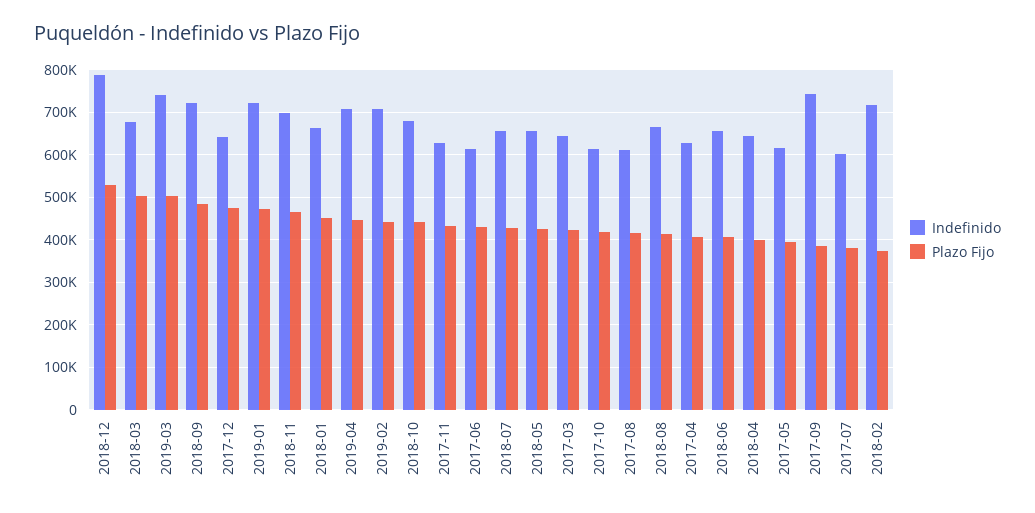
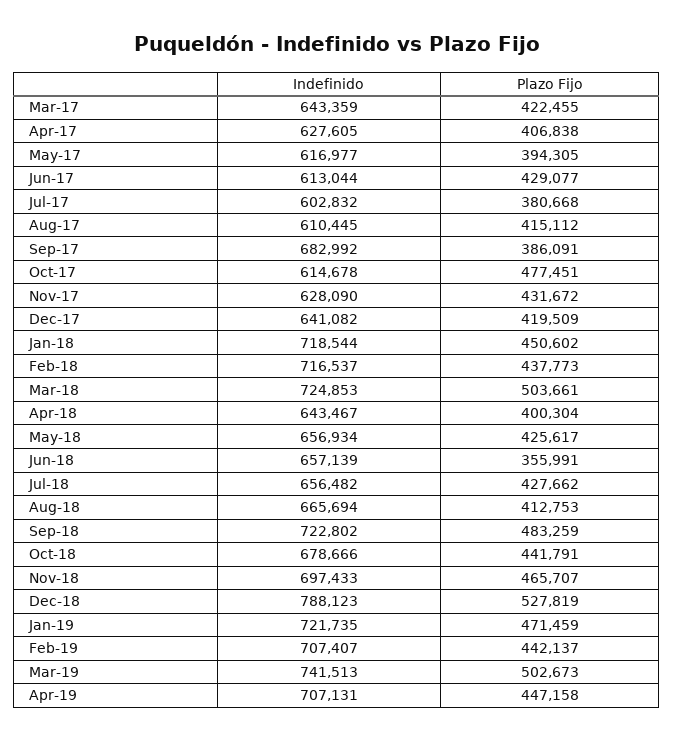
  {
    "Indefinido": {
      "2018-12": 788123,
-     "2018-03": 680000,
+     "2018-03": 724853,
      "2019-03": 741513,
      "2018-09": 722802,
      "2017-12": 641082,
      "2019-01": 721735,
      "2018-11": 697433,
-     "2018-01": 660000,
+     "2018-01": 718544,
      "2019-04": 707131,
      "2019-02": 707407,
      "2018-10": 678666,
      "2017-11": 628090,
      "2017-06": 613044,
      "2018-07": 656482,
      "2018-05": 656934,
      "2017-03": 643359,
      "2017-10": 614678,
      "2017-08": 610445,
      "2018-08": 665694,
      "2017-04": 627605,
      "2018-06": 657139,
      "2018-04": 643467,
      "2017-05": 616977,
-     "2017-09": 740000,
+     "2017-09": 682992,
      "2017-07": 602832,
      "2018-02": 716537
    },
    "Plazo Fijo": {
      "2018-12": 527819,
      "2018-03": 503661,
      "2019-03": 502673,
      "2018-09": 483259,
-     "2017-12": 480000,
+     "2017-12": 419509,
      "2019-01": 471459,
      "2018-11": 465707,
      "2018-01": 450602,
      "2019-04": 447158,
      "2019-02": 442137,
      "2018-10": 441791,
      "2017-11": 431672,
      "2017-06": 429077,
      "2018-07": 427662,
      "2018-05": 425617,
      "2017-03": 422455,
-     "2017-10": 420000,
+     "2017-10": 477451,
      "2017-08": 415112,
      "2018-08": 412753,
      "2017-04": 406838,
-     "2018-06": 400000,
+     "2018-06": 355991,
      "2018-04": 400304,
      "2017-05": 394305,
      "2017-09": 386091,
      "2017-07": 380668,
-     "2018-02": 380000
+     "2018-02": 437773
    }
  }

